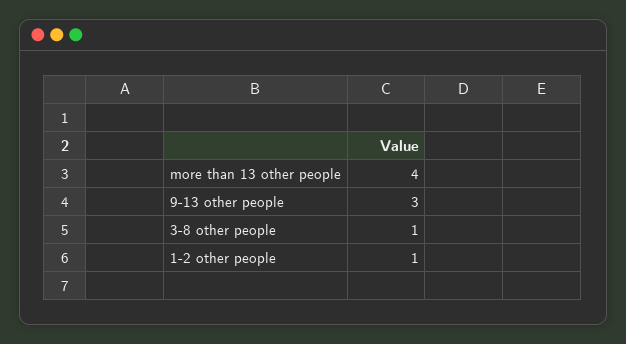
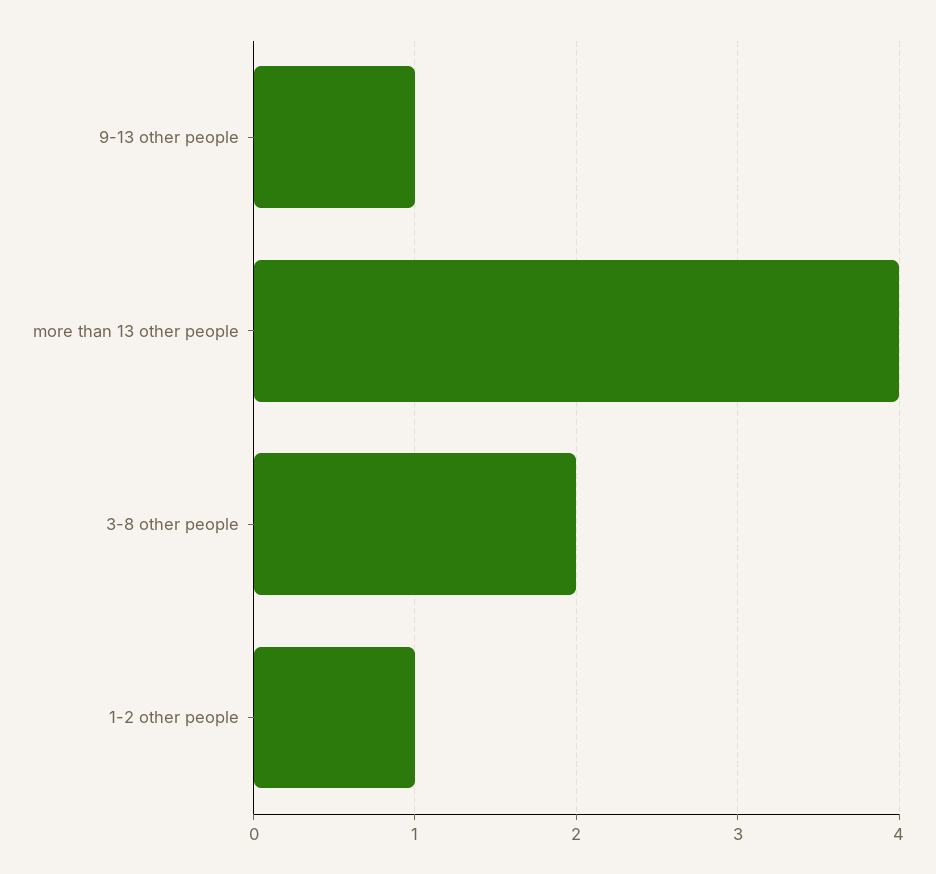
  {
    "more than 13 other people": 4,
-   "9-13 other people": 3,
+   "9-13 other people": 1,
-   "3-8 other people": 1,
+   "3-8 other people": 2,
    "1-2 other people": 1
  }

